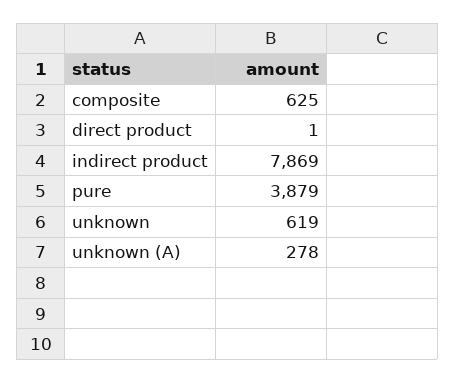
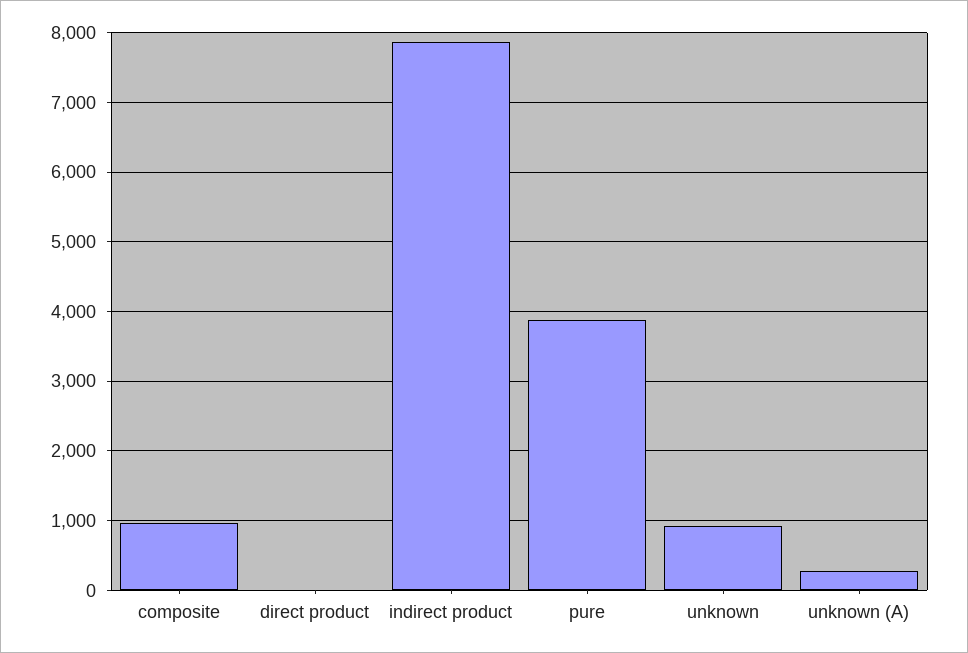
  {
-   "composite": 625,
+   "composite": 1000,
    "direct product": 1,
    "indirect product": 7869,
    "pure": 3879,
-   "unknown": 619,
+   "unknown": 900,
    "unknown (A)": 278
  }

